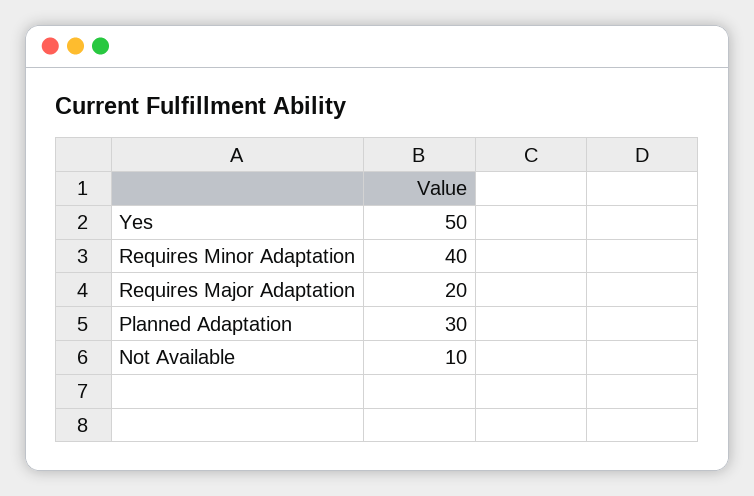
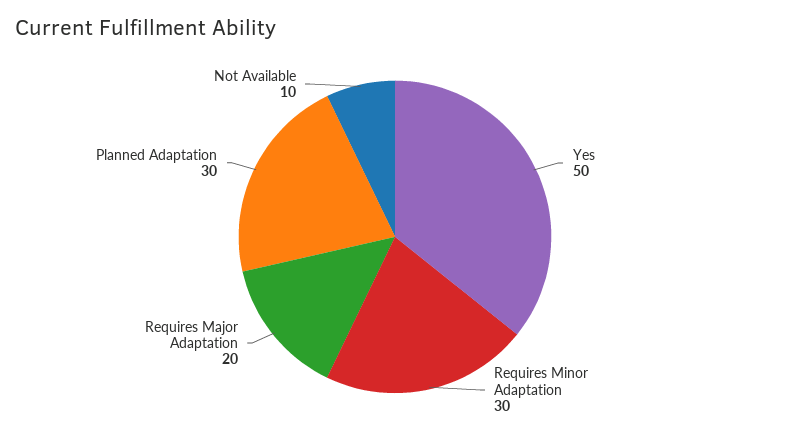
  {
    "Yes": 50,
-   "Requires Minor Adaptation": 40,
+   "Requires Minor Adaptation": 30,
    "Requires Major Adaptation": 20,
    "Planned Adaptation": 30,
    "Not Available": 10
  }

